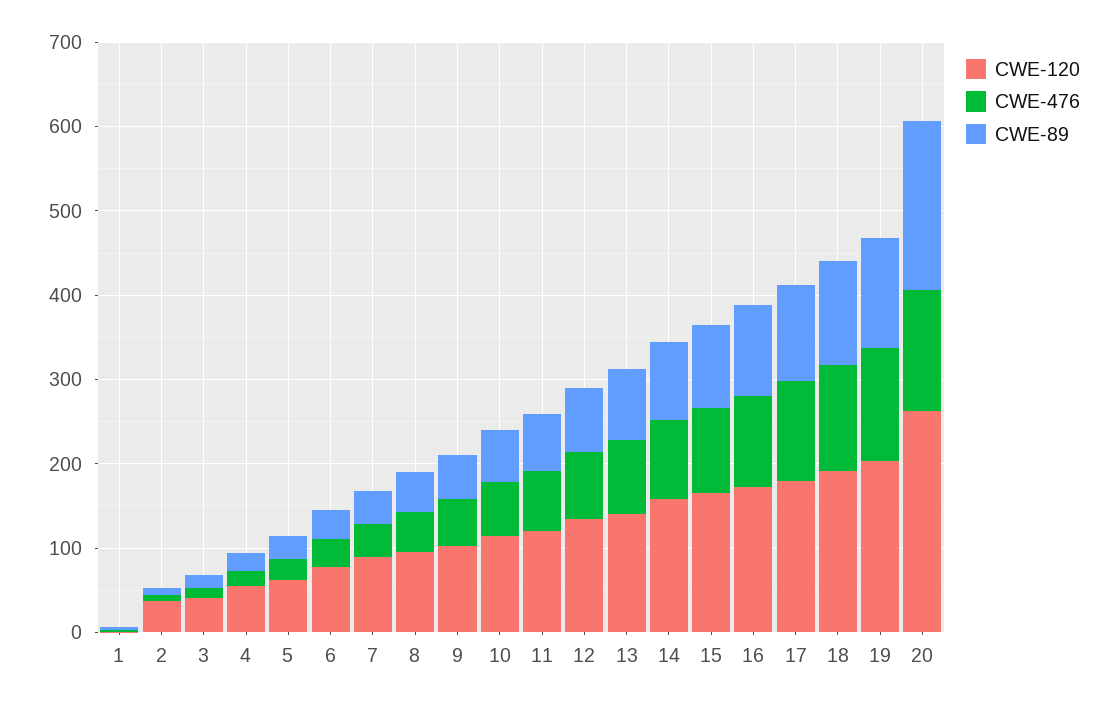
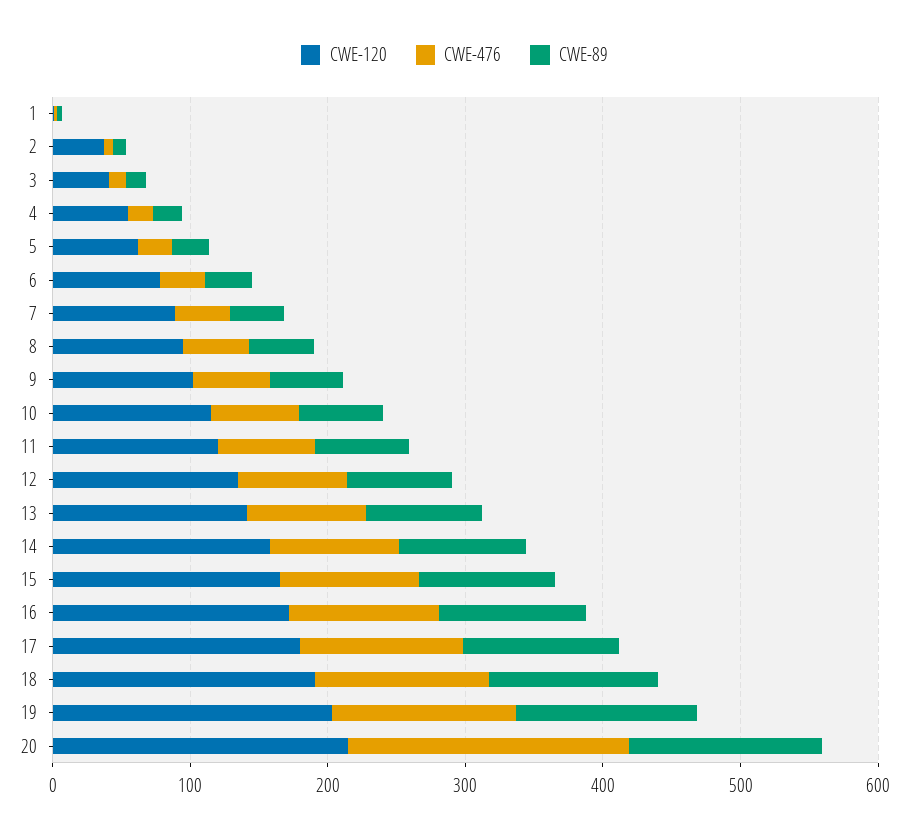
  {
    "CWE-120": {
      "1": 0,
      "2": 40,
      "3": 40,
      "4": 60,
      "5": 60,
      "6": 80,
      "7": 80,
      "8": 100,
      "9": 100,
      "10": 120,
      "11": 120,
      "12": 140,
      "13": 140,
      "14": 160,
      "15": 160,
      "16": 180,
      "17": 180,
      "18": 200,
      "19": 200,
-     "20": 260
+     "20": 220
    },
    "CWE-476": {
      "1": 0,
      "2": 0,
      "3": 20,
      "4": 20,
      "5": 20,
      "6": 40,
      "7": 40,
      "8": 40,
      "9": 60,
      "10": 60,
      "11": 80,
      "12": 80,
      "13": 80,
      "14": 100,
      "15": 100,
      "16": 100,
      "17": 120,
      "18": 120,
      "19": 140,
-     "20": 140
+     "20": 200
    },
    "CWE-89": {
      "1": 0,
      "2": 0,
      "3": 20,
      "4": 20,
      "5": 20,
      "6": 40,
      "7": 40,
      "8": 40,
      "9": 60,
      "10": 60,
      "11": 60,
      "12": 80,
      "13": 80,
      "14": 100,
      "15": 100,
      "16": 100,
      "17": 120,
      "18": 120,
      "19": 140,
-     "20": 200
+     "20": 140
    }
  }

